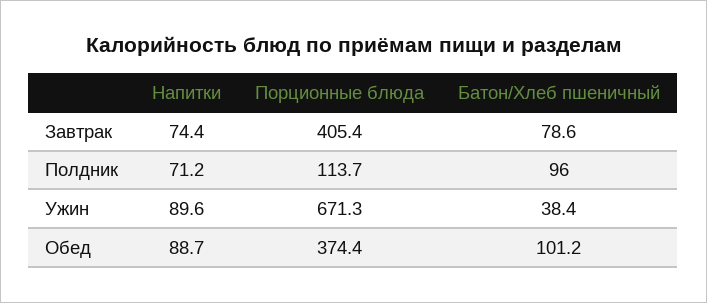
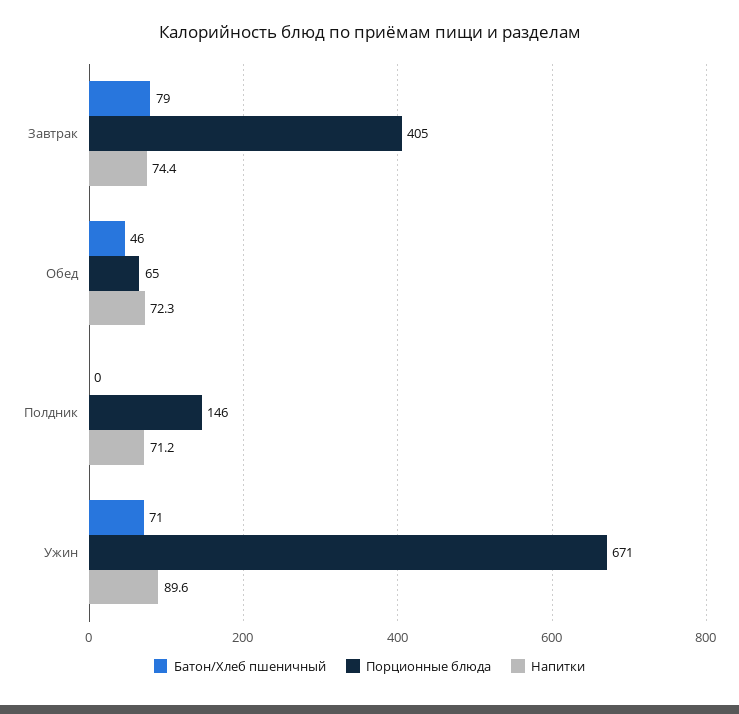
  {
    "Напитки": {
      "Завтрак": 74.4,
      "Полдник": 71.2,
      "Ужин": 89.6,
-     "Обед": 88.7
+     "Обед": 72.3
    },
    "Порционные блюда": {
      "Завтрак": 405.4,
-     "Полдник": 113.7,
+     "Полдник": 146,
      "Ужин": 671.3,
-     "Обед": 374.4
+     "Обед": 65
    },
    "Батон/Хлеб пшеничный": {
      "Завтрак": 78.6,
-     "Полдник": 96,
+     "Полдник": 0,
-     "Ужин": 38.4,
+     "Ужин": 71,
-     "Обед": 101.2
+     "Обед": 46
    }
  }

